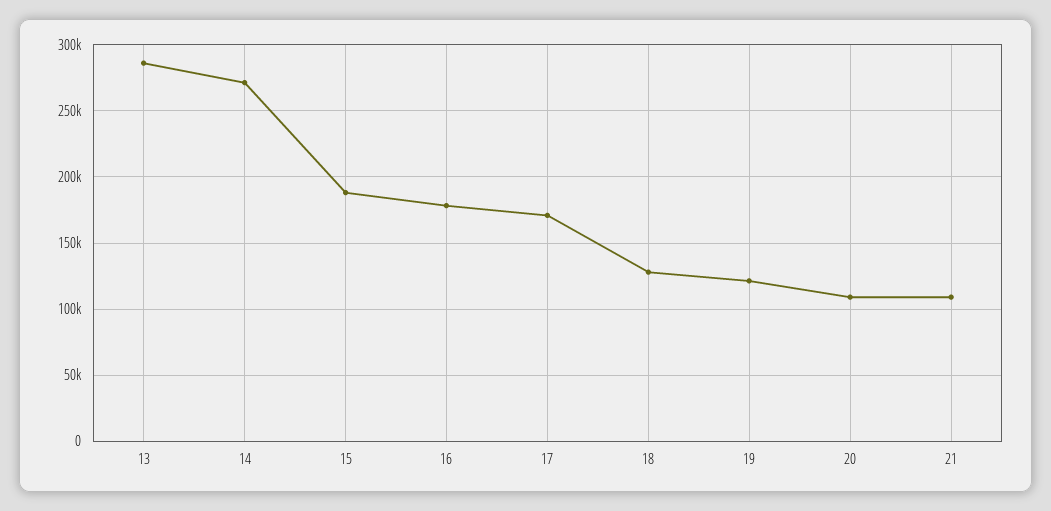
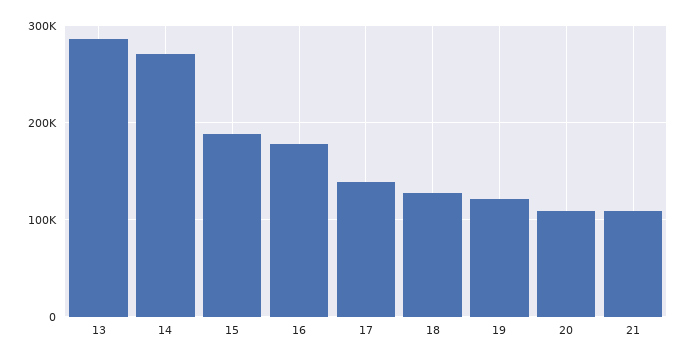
  {
    "13": 285000,
    "14": 270000,
    "15": 190000,
    "16": 180000,
-   "17": 170000,
+   "17": 140000,
    "18": 130000,
    "19": 120000,
    "20": 110000,
    "21": 110000
  }

